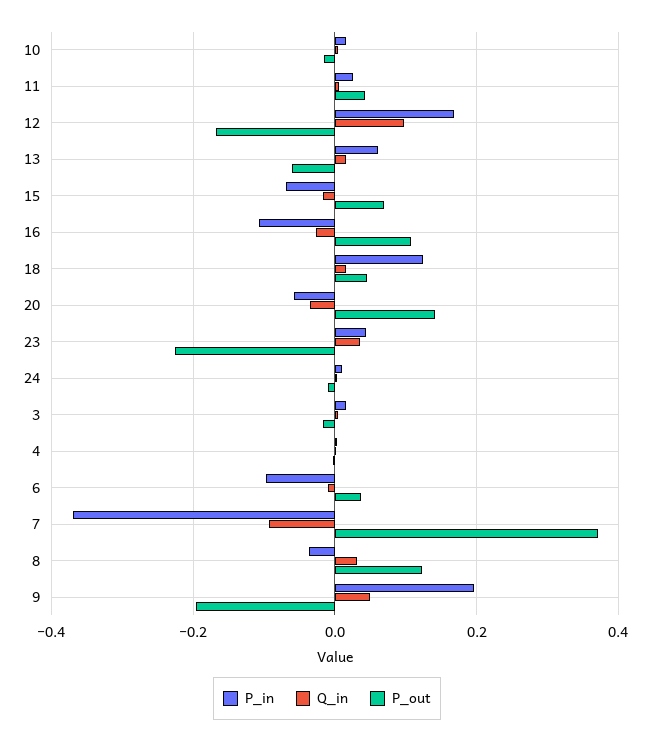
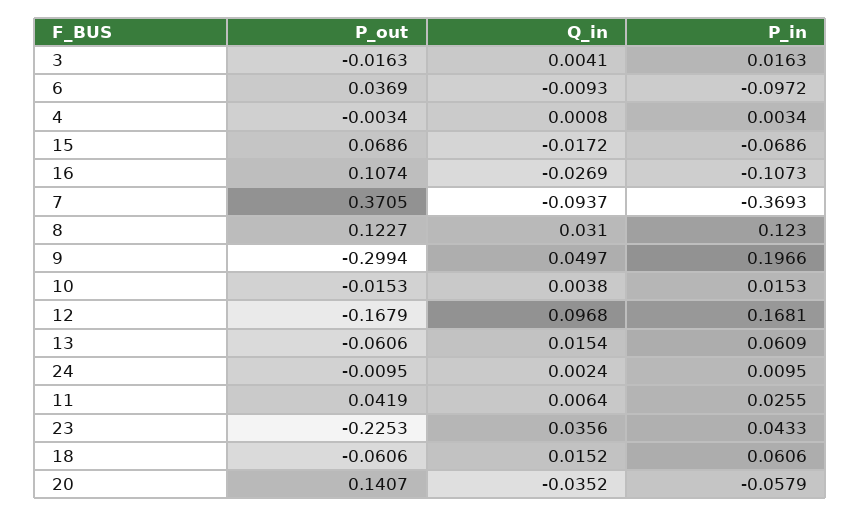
  {
    "P_in": {
      "10": 0.0153,
      "11": 0.0255,
      "12": 0.1681,
      "13": 0.0609,
      "15": -0.0686,
      "16": -0.1073,
-     "18": 0.12,
+     "18": 0.0606,
      "20": -0.0579,
      "23": 0.0433,
      "24": 0.0095,
      "3": 0.0163,
      "4": 0.0034,
      "6": -0.0972,
      "7": -0.3693,
-     "8": -0.04,
+     "8": 0.123,
      "9": 0.1966
    },
    "Q_in": {
      "10": 0.0038,
      "11": 0.0064,
      "12": 0.0968,
      "13": 0.0154,
      "15": -0.0172,
      "16": -0.0269,
      "18": 0.0152,
      "20": -0.0352,
      "23": 0.0356,
      "24": 0.0024,
      "3": 0.0041,
      "4": 0.0008,
      "6": -0.0093,
      "7": -0.0937,
      "8": 0.031,
      "9": 0.0497
    },
    "P_out": {
      "10": -0.0153,
      "11": 0.0419,
      "12": -0.1679,
      "13": -0.0606,
      "15": 0.0686,
      "16": 0.1074,
-     "18": 0.04,
+     "18": -0.0606,
      "20": 0.1407,
      "23": -0.2253,
      "24": -0.0095,
      "3": -0.0163,
      "4": -0.0034,
      "6": 0.0369,
      "7": 0.3705,
      "8": 0.1227,
-     "9": -0.2
+     "9": -0.2994
    }
  }

